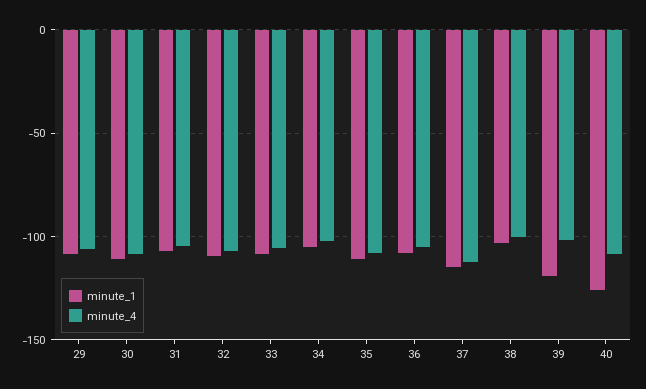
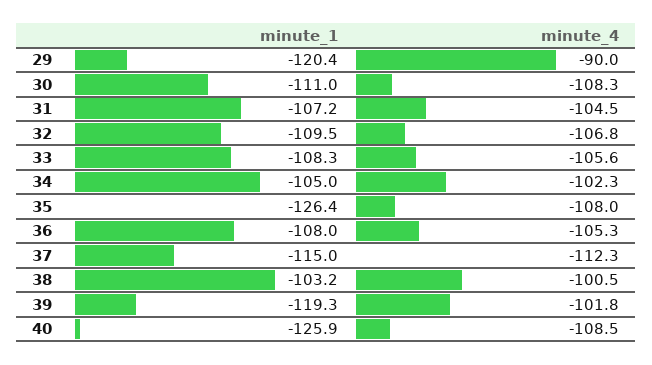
  {
    "minute_1": {
-     "29": -110,
+     "29": -120.4,
      "30": -111,
      "31": -107.2,
      "32": -109.5,
      "33": -108.3,
      "34": -105,
-     "35": -110,
+     "35": -126.4,
      "36": -108,
      "37": -115,
      "38": -103.2,
      "39": -119.3,
      "40": -125.9
    },
    "minute_4": {
-     "29": -105,
+     "29": -90,
      "30": -108.3,
      "31": -104.5,
      "32": -106.8,
      "33": -105.6,
      "34": -102.3,
      "35": -108,
      "36": -105.3,
      "37": -112.3,
      "38": -100.5,
      "39": -101.8,
      "40": -108.5
    }
  }

